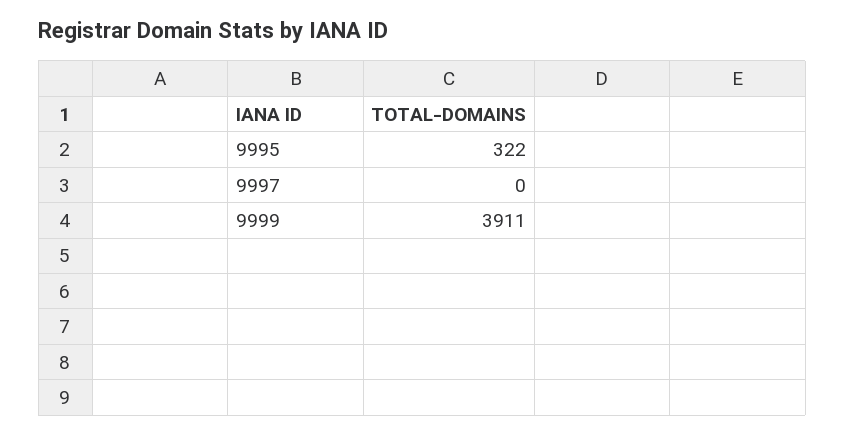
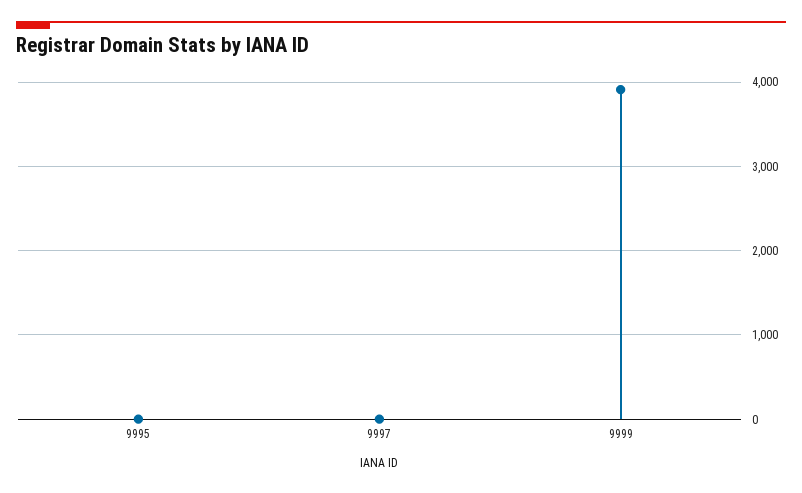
  {
-   "9995": 322,
+   "9995": 0,
    "9997": 0,
    "9999": 3911
  }

